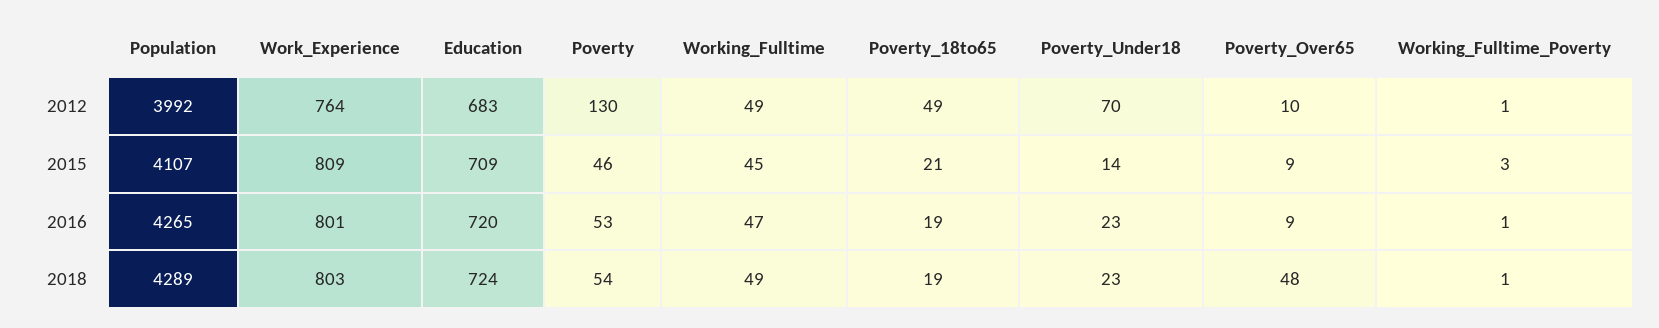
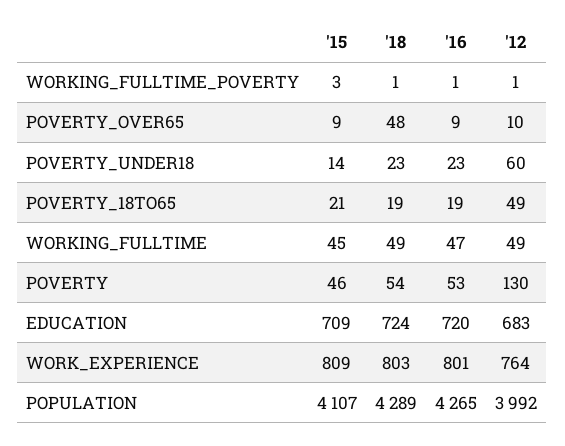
  {
    "Population": {
      "2012": 3992,
      "2015": 4107,
      "2016": 4265,
      "2018": 4289
    },
    "Work_Experience": {
      "2012": 764,
      "2015": 809,
      "2016": 801,
      "2018": 803
    },
    "Education": {
      "2012": 683,
      "2015": 709,
      "2016": 720,
      "2018": 724
    },
    "Poverty": {
      "2012": 130,
      "2015": 46,
      "2016": 53,
      "2018": 54
    },
    "Working_Fulltime": {
      "2012": 49,
      "2015": 45,
      "2016": 47,
      "2018": 49
    },
    "Poverty_18to65": {
      "2012": 49,
      "2015": 21,
      "2016": 19,
      "2018": 19
    },
    "Poverty_Under18": {
-     "2012": 70,
+     "2012": 60,
      "2015": 14,
      "2016": 23,
      "2018": 23
    },
    "Poverty_Over65": {
      "2012": 10,
      "2015": 9,
      "2016": 9,
      "2018": 48
    },
    "Working_Fulltime_Poverty": {
      "2012": 1,
      "2015": 3,
      "2016": 1,
      "2018": 1
    }
  }

